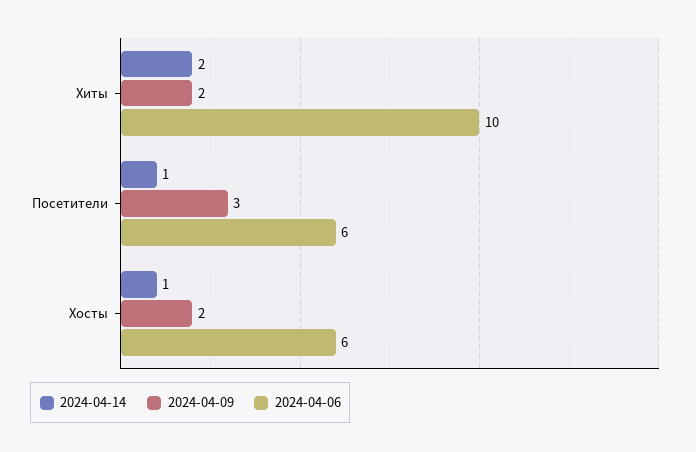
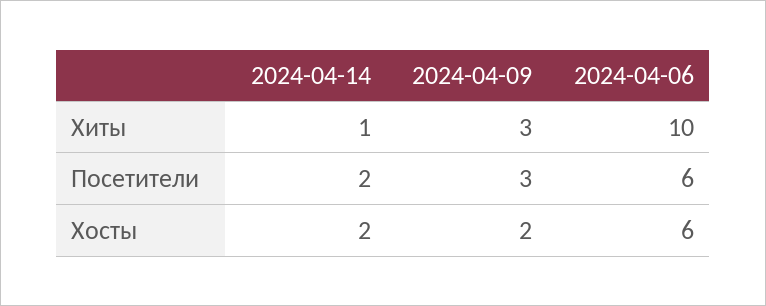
  {
    "2024-04-14": {
-     "Хиты": 2,
+     "Хиты": 1,
-     "Посетители": 1,
+     "Посетители": 2,
-     "Хосты": 1
+     "Хосты": 2
    },
    "2024-04-09": {
-     "Хиты": 2,
+     "Хиты": 3,
      "Посетители": 3,
      "Хосты": 2
    },
    "2024-04-06": {
      "Хиты": 10,
      "Посетители": 6,
      "Хосты": 6
    }
  }

